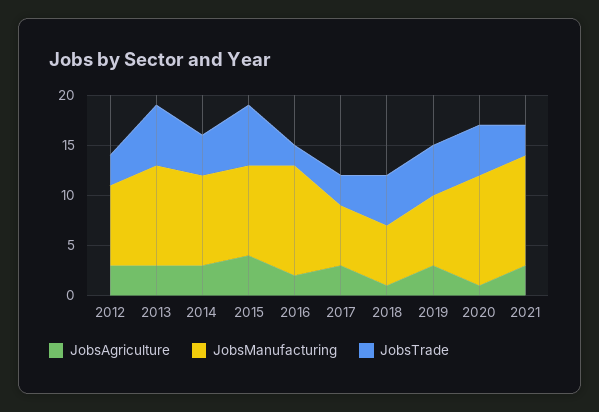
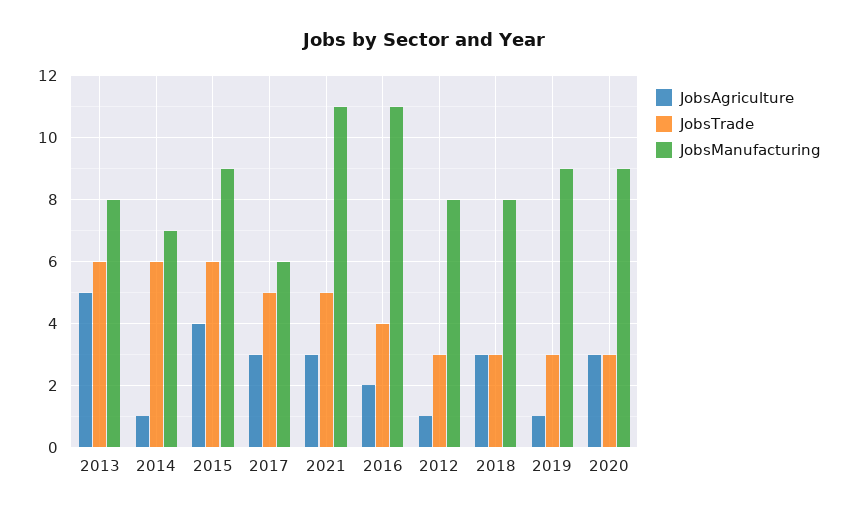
  {
    "JobsAgriculture": {
-     "2012": 3,
+     "2012": 1,
-     "2013": 3,
+     "2013": 5,
-     "2014": 3,
+     "2014": 1,
      "2015": 4,
      "2016": 2,
      "2017": 3,
-     "2018": 1,
+     "2018": 3,
-     "2019": 3,
+     "2019": 1,
-     "2020": 1,
+     "2020": 3,
      "2021": 3
    },
    "JobsManufacturing": {
      "2012": 8,
-     "2013": 10,
+     "2013": 8,
-     "2014": 9,
+     "2014": 7,
      "2015": 9,
      "2016": 11,
      "2017": 6,
-     "2018": 6,
+     "2018": 8,
-     "2019": 7,
+     "2019": 9,
-     "2020": 11,
+     "2020": 9,
      "2021": 11
    },
    "JobsTrade": {
      "2012": 3,
      "2013": 6,
-     "2014": 4,
+     "2014": 6,
      "2015": 6,
-     "2016": 2,
+     "2016": 4,
-     "2017": 3,
+     "2017": 5,
-     "2018": 5,
+     "2018": 3,
-     "2019": 5,
+     "2019": 3,
-     "2020": 5,
+     "2020": 3,
-     "2021": 3
+     "2021": 5
    }
  }

